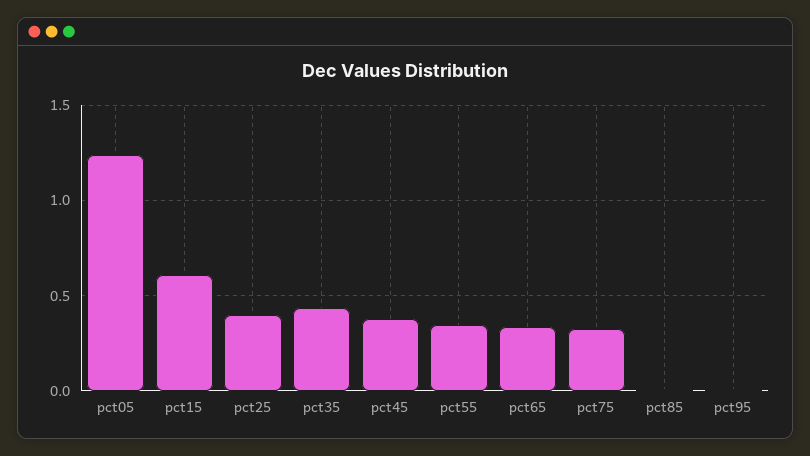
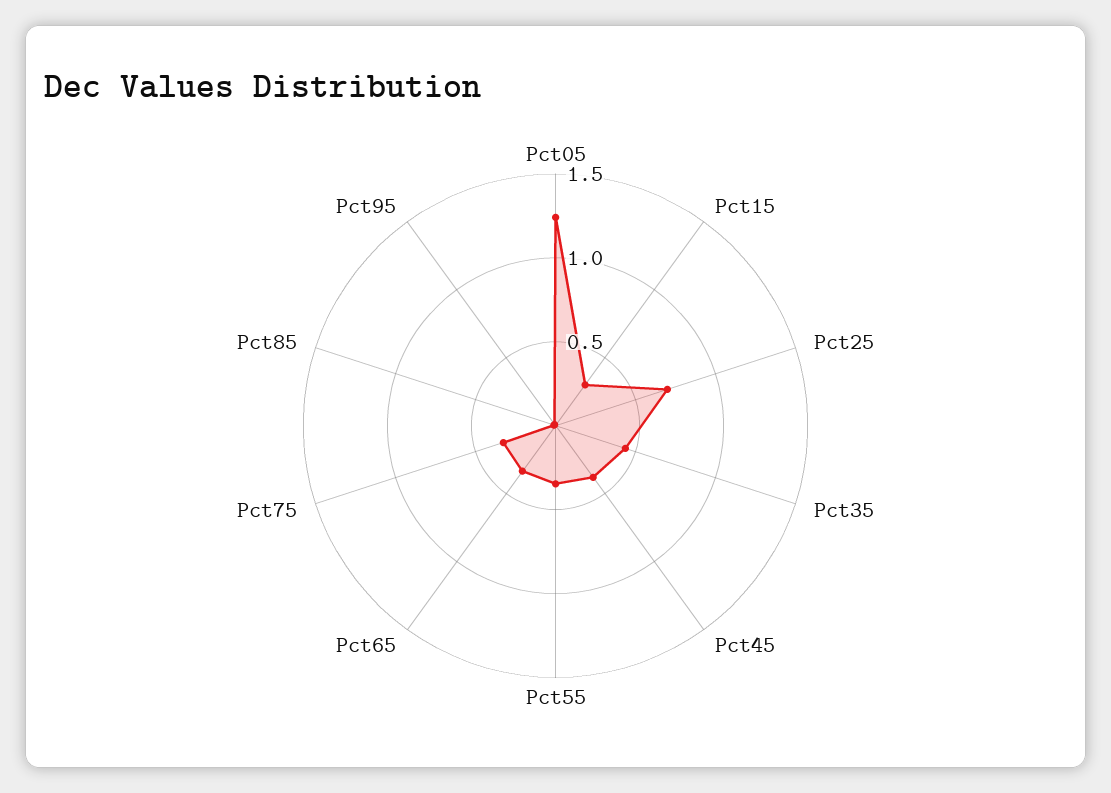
  {
    "pct05": 1.25,
-   "pct15": 0.6,
+   "pct15": 0.3,
-   "pct25": 0.4,
+   "pct25": 0.7,
    "pct35": 0.45,
    "pct45": 0.4,
    "pct55": 0.35,
    "pct65": 0.35,
    "pct75": 0.35,
    "pct85": 0,
    "pct95": 0
  }

